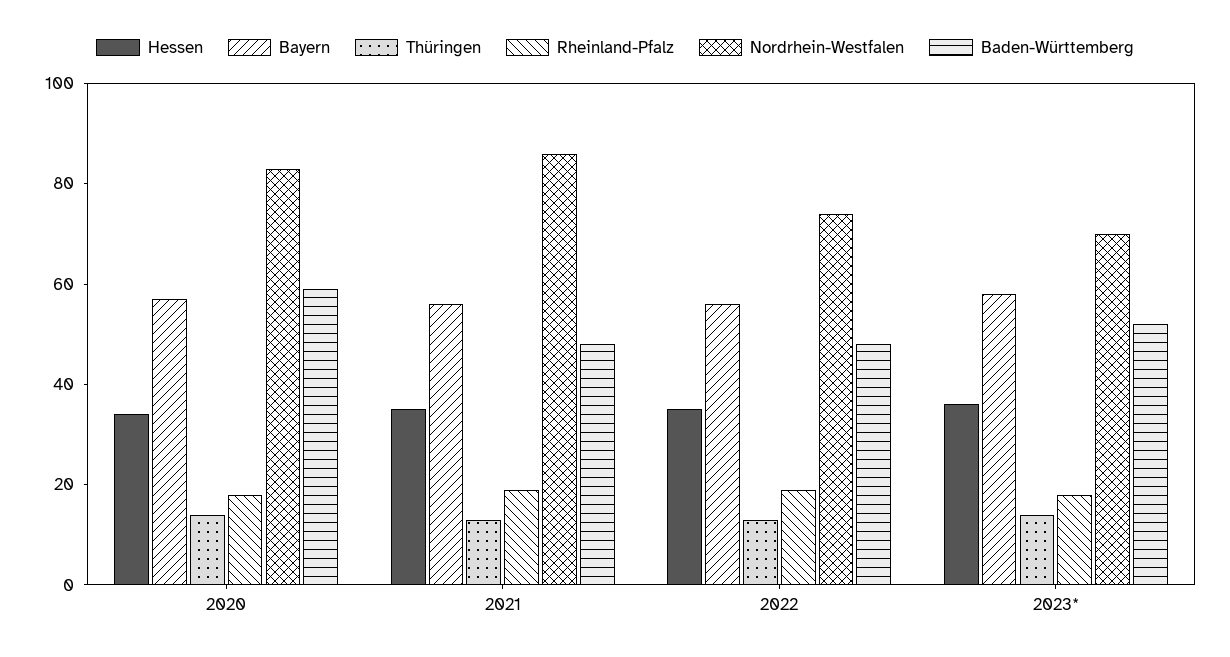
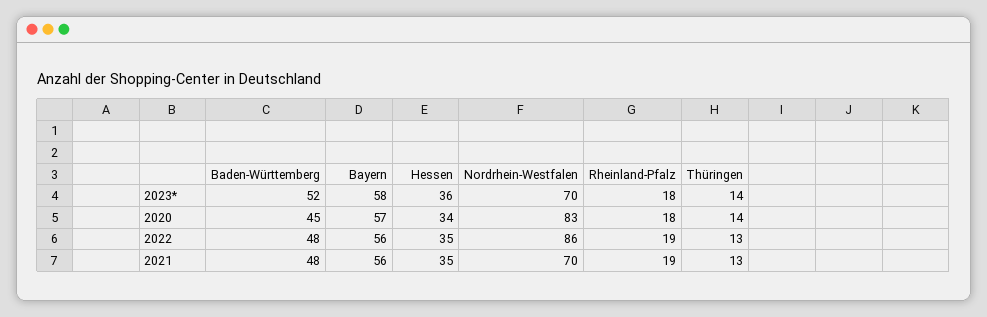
  {
    "Hessen": {
      "2020": 34,
      "2021": 35,
      "2022": 35,
      "2023*": 36
    },
    "Bayern": {
      "2020": 57,
      "2021": 56,
      "2022": 56,
      "2023*": 58
    },
    "Thüringen": {
      "2020": 14,
      "2021": 13,
      "2022": 13,
      "2023*": 14
    },
    "Rheinland-Pfalz": {
      "2020": 18,
      "2021": 19,
      "2022": 19,
      "2023*": 18
    },
    "Nordrhein-Westfalen": {
      "2020": 83,
-     "2021": 85,
+     "2021": 70,
-     "2022": 75,
+     "2022": 86,
      "2023*": 70
    },
    "Baden-Württemberg": {
-     "2020": 60,
+     "2020": 45,
      "2021": 48,
      "2022": 48,
      "2023*": 52
    }
  }

